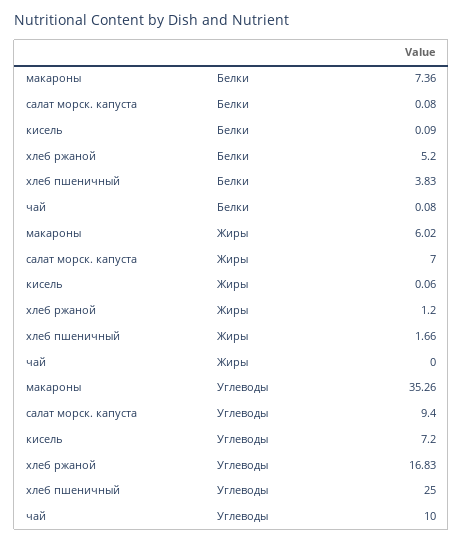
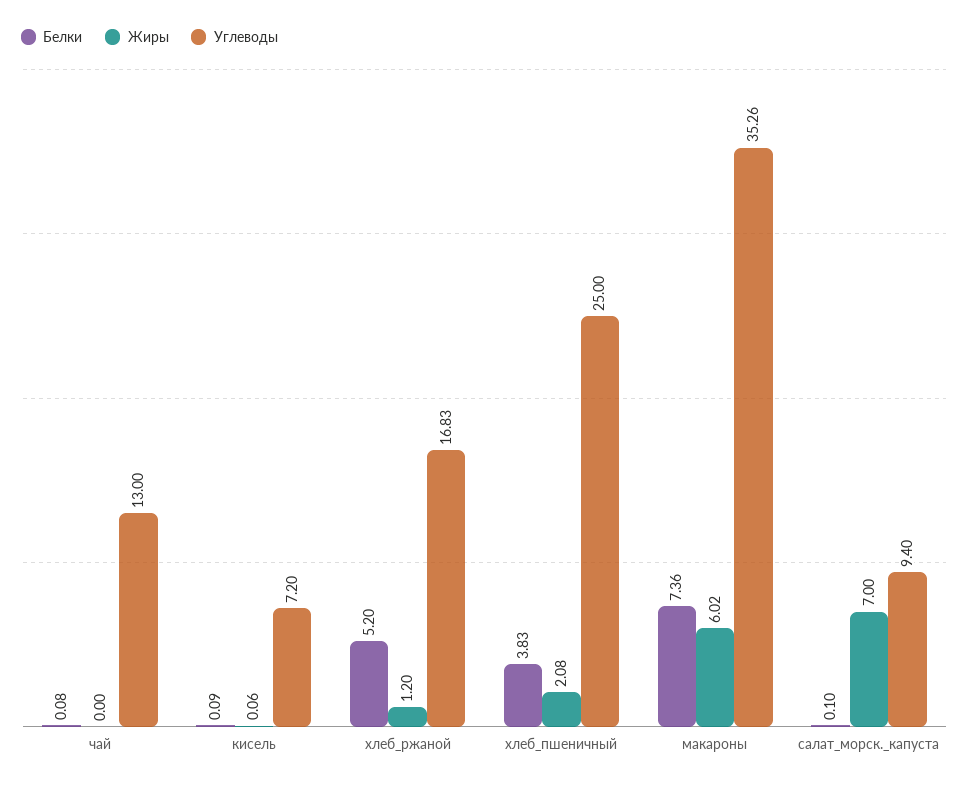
  {
    "Белки": {
      "макароны": 7.36,
-     "салат морск. капуста": 0.08,
+     "салат морск. капуста": 0.1,
      "кисель": 0.09,
      "хлеб ржаной": 5.2,
      "хлеб пшеничный": 3.83,
      "чай": 0.08
    },
    "Жиры": {
      "макароны": 6.02,
      "салат морск. капуста": 7,
      "кисель": 0.06,
      "хлеб ржаной": 1.2,
-     "хлеб пшеничный": 1.66,
+     "хлеб пшеничный": 2.08,
      "чай": 0
    },
    "Углеводы": {
      "макароны": 35.26,
      "салат морск. капуста": 9.4,
      "кисель": 7.2,
      "хлеб ржаной": 16.83,
      "хлеб пшеничный": 25,
-     "чай": 10
+     "чай": 13
    }
  }

